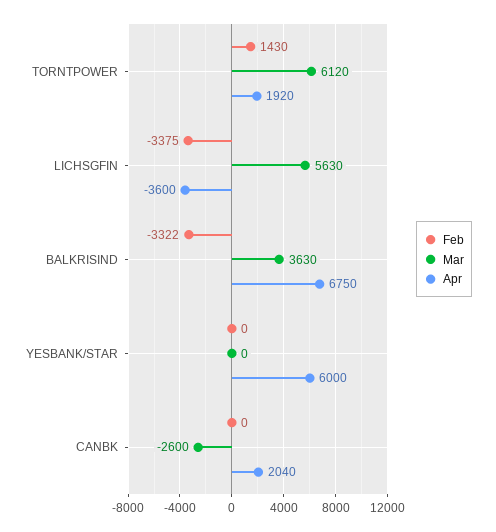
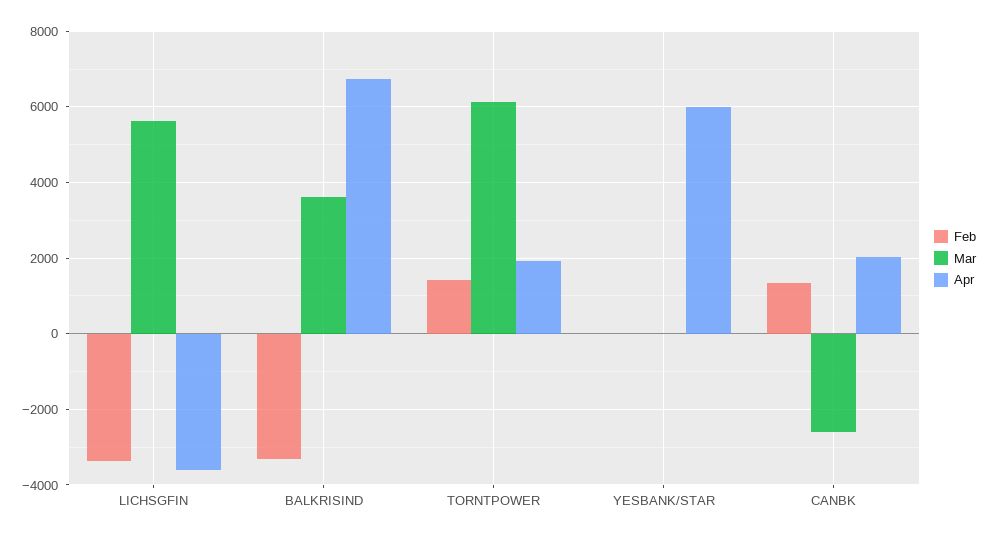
  {
    "Feb": {
      "TORNTPOWER": 1430,
      "LICHSGFIN": -3375,
      "BALKRISIND": -3322,
      "YESBANK/STAR": 0,
-     "CANBK": 0
+     "CANBK": 1400
    },
    "Mar": {
      "TORNTPOWER": 6120,
      "LICHSGFIN": 5630,
      "BALKRISIND": 3630,
      "YESBANK/STAR": 0,
      "CANBK": -2600
    },
    "Apr": {
      "TORNTPOWER": 1920,
      "LICHSGFIN": -3600,
      "BALKRISIND": 6750,
      "YESBANK/STAR": 6000,
      "CANBK": 2040
    }
  }

